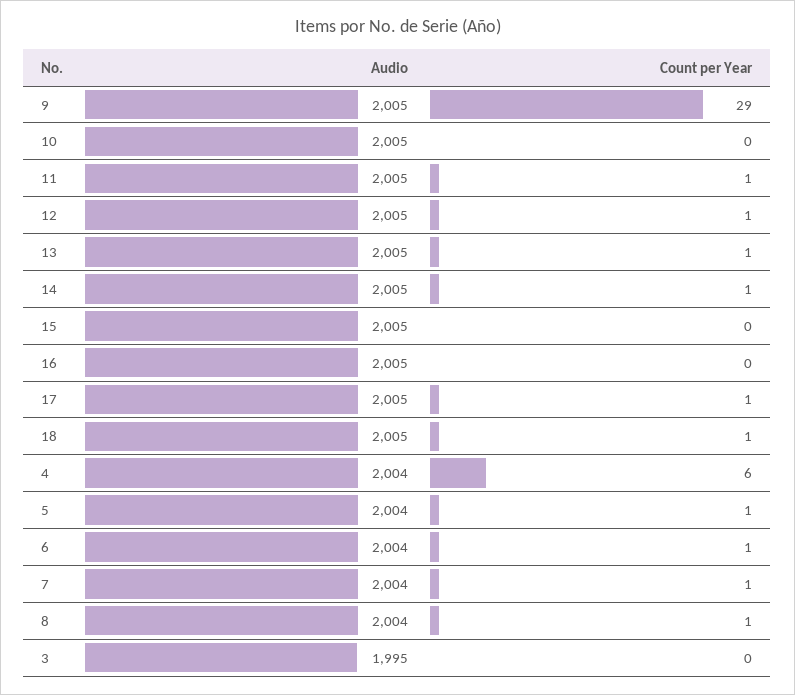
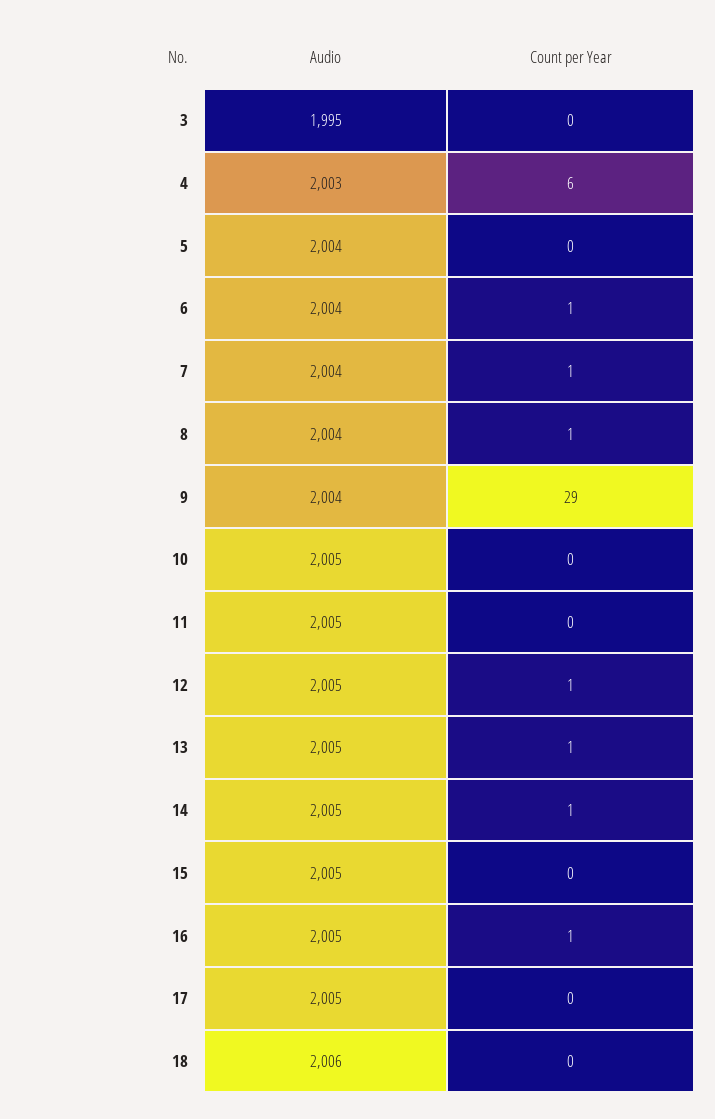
  {
    "Audio": {
-     "9": 2005,
+     "9": 2004,
      "10": 2005,
      "11": 2005,
      "12": 2005,
      "13": 2005,
      "14": 2005,
      "15": 2005,
      "16": 2005,
      "17": 2005,
-     "18": 2005,
+     "18": 2006,
-     "4": 2004,
+     "4": 2003,
      "5": 2004,
      "6": 2004,
      "7": 2004,
      "8": 2004,
      "3": 1995
    },
    "Count per Year": {
      "9": 29,
      "10": 0,
-     "11": 1,
+     "11": 0,
      "12": 1,
      "13": 1,
      "14": 1,
      "15": 0,
-     "16": 0,
+     "16": 1,
-     "17": 1,
+     "17": 0,
-     "18": 1,
+     "18": 0,
      "4": 6,
-     "5": 1,
+     "5": 0,
      "6": 1,
      "7": 1,
      "8": 1,
      "3": 0
    }
  }

